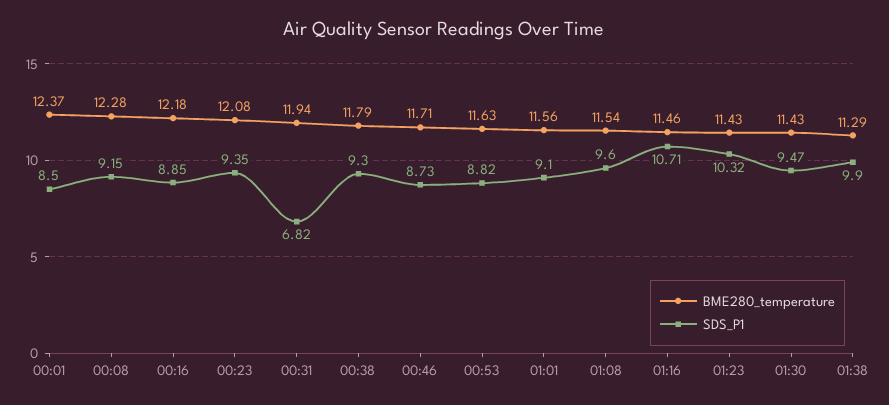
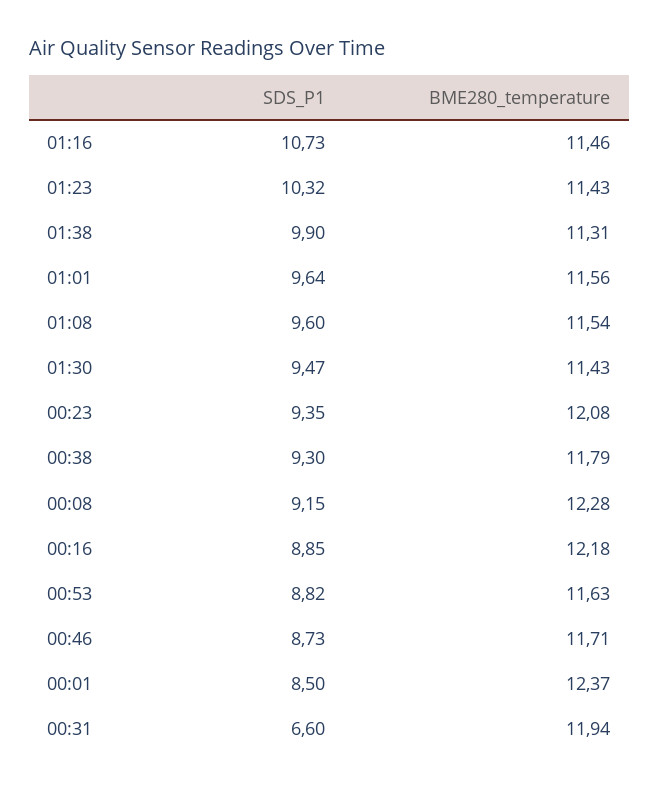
  {
    "BME280_temperature": {
      "00:01": 12.37,
      "00:08": 12.28,
      "00:16": 12.18,
      "00:23": 12.08,
      "00:31": 11.94,
      "00:38": 11.79,
      "00:46": 11.71,
      "00:53": 11.63,
      "01:01": 11.56,
      "01:08": 11.54,
      "01:16": 11.46,
      "01:23": 11.43,
      "01:30": 11.43,
-     "01:38": 11.29
+     "01:38": 11.31
    },
    "SDS_P1": {
      "00:01": 8.5,
      "00:08": 9.15,
      "00:16": 8.85,
      "00:23": 9.35,
-     "00:31": 6.82,
+     "00:31": 6.6,
      "00:38": 9.3,
      "00:46": 8.73,
      "00:53": 8.82,
-     "01:01": 9.1,
+     "01:01": 9.64,
      "01:08": 9.6,
-     "01:16": 10.71,
+     "01:16": 10.73,
      "01:23": 10.32,
      "01:30": 9.47,
      "01:38": 9.9
    }
  }

